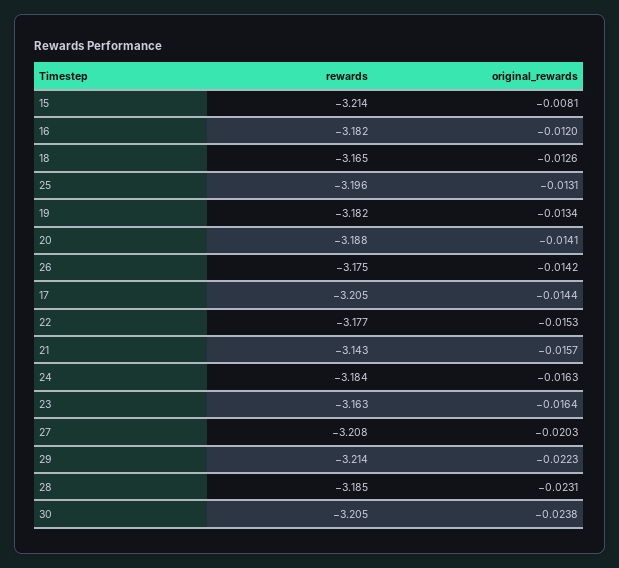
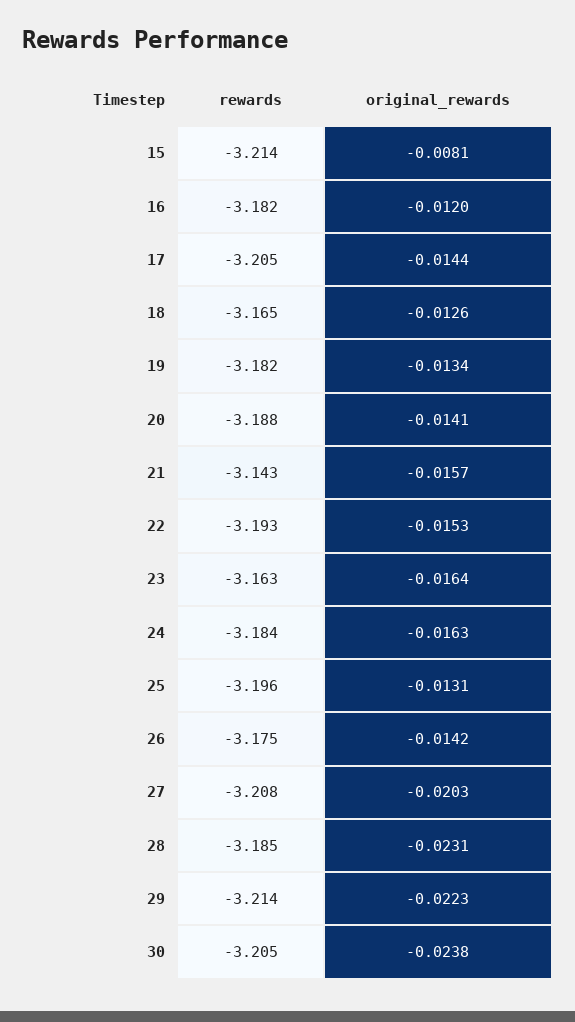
  {
    "rewards": {
      "15": -3.214,
      "16": -3.182,
      "18": -3.165,
      "25": -3.196,
      "19": -3.182,
      "20": -3.188,
      "26": -3.175,
      "17": -3.205,
-     "22": -3.177,
+     "22": -3.193,
      "21": -3.143,
      "24": -3.184,
      "23": -3.163,
      "27": -3.208,
      "29": -3.214,
      "28": -3.185,
      "30": -3.205
    },
    "original_rewards": {
      "15": -0.0081,
      "16": -0.012,
      "18": -0.0126,
      "25": -0.0131,
      "19": -0.0134,
      "20": -0.0141,
      "26": -0.0142,
      "17": -0.0144,
      "22": -0.0153,
      "21": -0.0157,
      "24": -0.0163,
      "23": -0.0164,
      "27": -0.0203,
      "29": -0.0223,
      "28": -0.0231,
      "30": -0.0238
    }
  }

